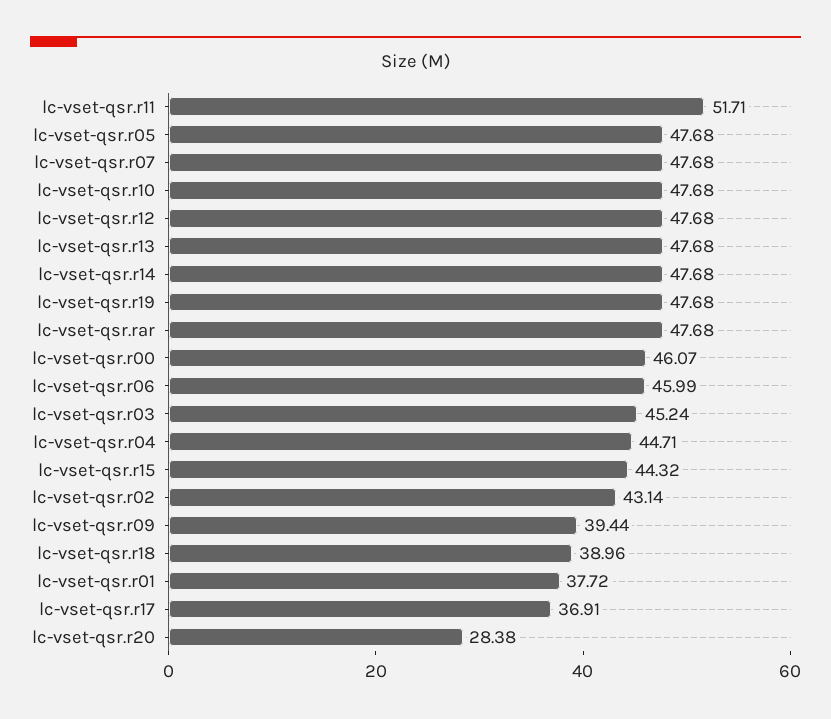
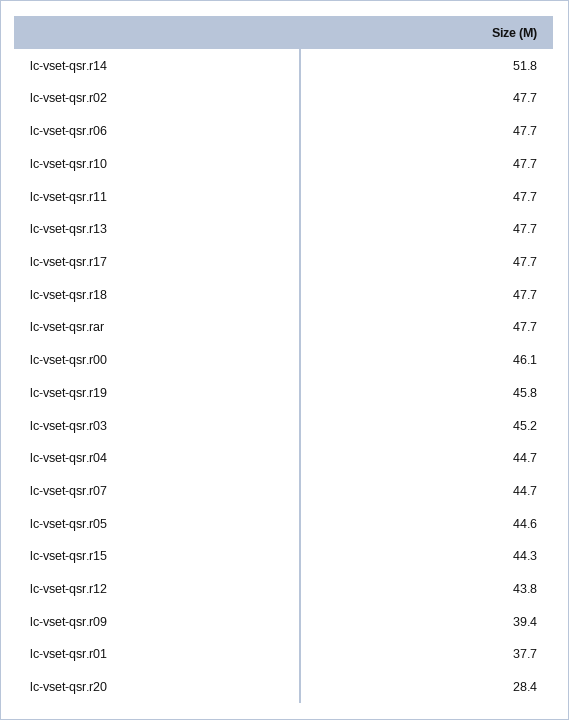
  {
-   "lc-vset-qsr.r11": 51.71,
+   "lc-vset-qsr.r11": 47.7,
-   "lc-vset-qsr.r05": 47.68,
+   "lc-vset-qsr.r05": 44.6,
-   "lc-vset-qsr.r07": 47.68,
+   "lc-vset-qsr.r07": 44.7,
    "lc-vset-qsr.r10": 47.68,
-   "lc-vset-qsr.r12": 47.68,
+   "lc-vset-qsr.r12": 43.8,
    "lc-vset-qsr.r13": 47.68,
-   "lc-vset-qsr.r14": 47.68,
+   "lc-vset-qsr.r14": 51.8,
-   "lc-vset-qsr.r19": 47.68,
+   "lc-vset-qsr.r19": 45.8,
    "lc-vset-qsr.rar": 47.68,
    "lc-vset-qsr.r00": 46.07,
-   "lc-vset-qsr.r06": 45.99,
+   "lc-vset-qsr.r06": 47.7,
    "lc-vset-qsr.r03": 45.24,
    "lc-vset-qsr.r04": 44.71,
    "lc-vset-qsr.r15": 44.32,
-   "lc-vset-qsr.r02": 43.14,
+   "lc-vset-qsr.r02": 47.7,
    "lc-vset-qsr.r09": 39.44,
-   "lc-vset-qsr.r18": 38.96,
+   "lc-vset-qsr.r18": 47.7,
    "lc-vset-qsr.r01": 37.72,
-   "lc-vset-qsr.r17": 36.91,
+   "lc-vset-qsr.r17": 47.7,
    "lc-vset-qsr.r20": 28.38
  }

